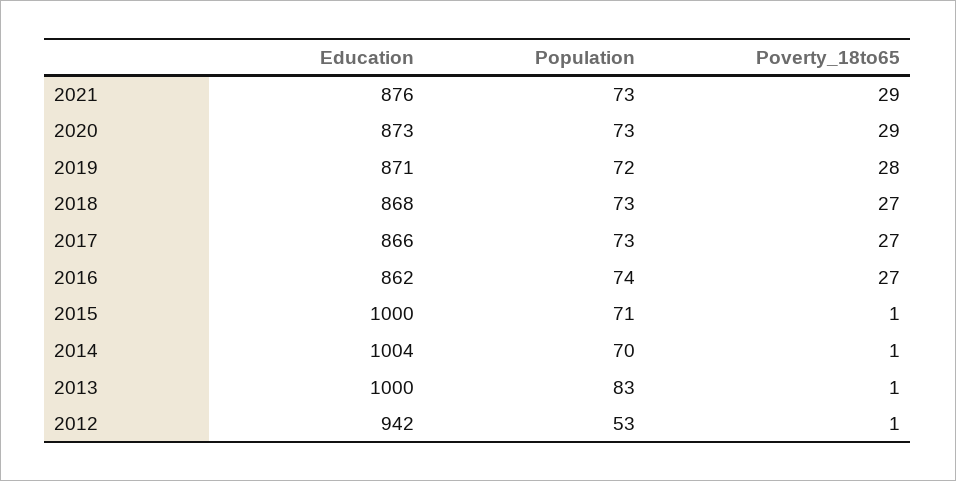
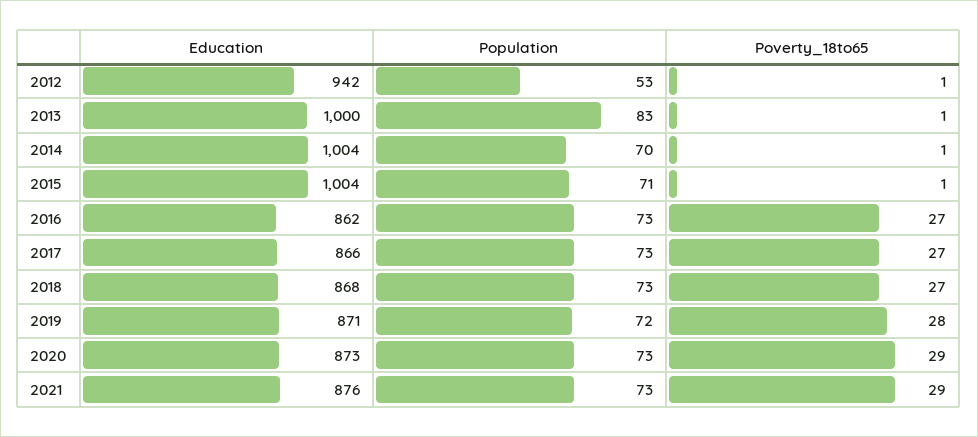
  {
    "Education": {
      "2021": 876,
      "2020": 873,
      "2019": 871,
      "2018": 868,
      "2017": 866,
      "2016": 862,
-     "2015": 1000,
+     "2015": 1004,
      "2014": 1004,
      "2013": 1000,
      "2012": 942
    },
    "Population": {
      "2021": 73,
      "2020": 73,
      "2019": 72,
      "2018": 73,
      "2017": 73,
-     "2016": 74,
+     "2016": 73,
      "2015": 71,
      "2014": 70,
      "2013": 83,
      "2012": 53
    },
    "Poverty_18to65": {
      "2021": 29,
      "2020": 29,
      "2019": 28,
      "2018": 27,
      "2017": 27,
      "2016": 27,
      "2015": 1,
      "2014": 1,
      "2013": 1,
      "2012": 1
    }
  }

